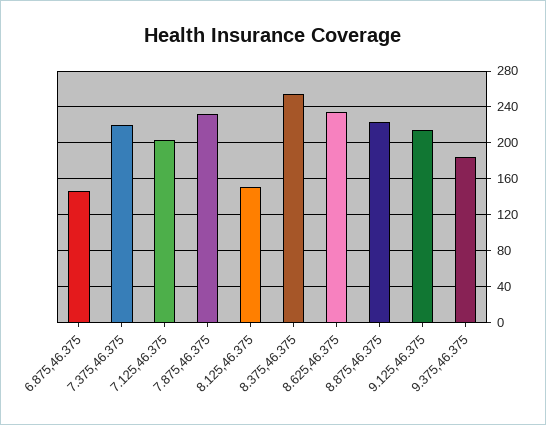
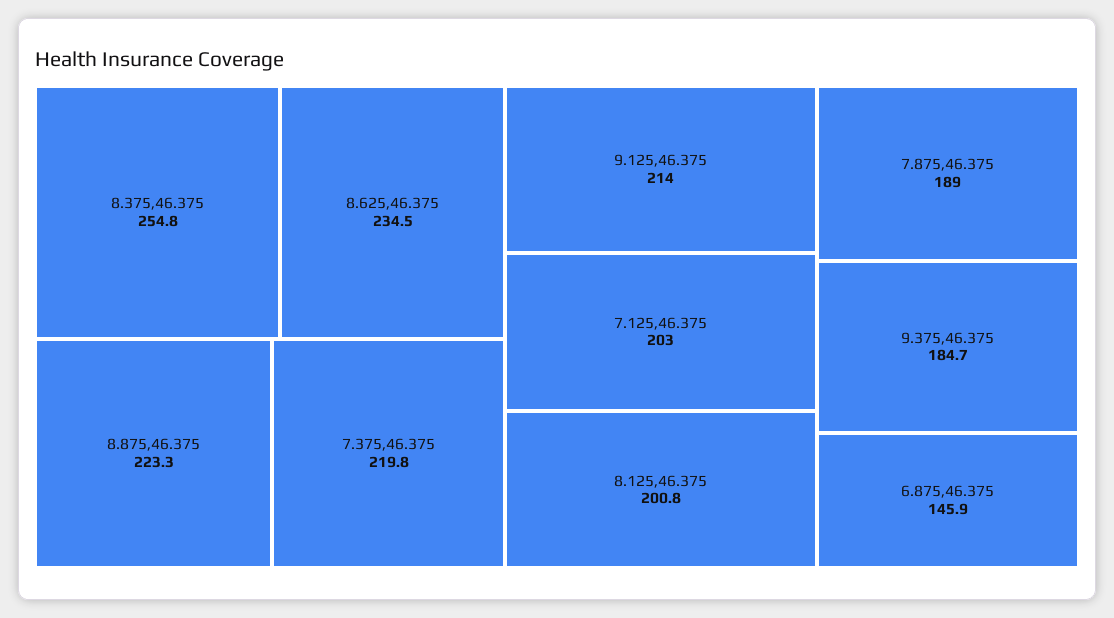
  {
    "6.875,46.375": 145.9,
    "7.375,46.375": 219.8,
    "7.125,46.375": 203,
-   "7.875,46.375": 230,
+   "7.875,46.375": 189,
-   "8.125,46.375": 150,
+   "8.125,46.375": 200.8,
    "8.375,46.375": 254.8,
    "8.625,46.375": 234.5,
    "8.875,46.375": 223.3,
    "9.125,46.375": 214,
    "9.375,46.375": 184.7
  }

